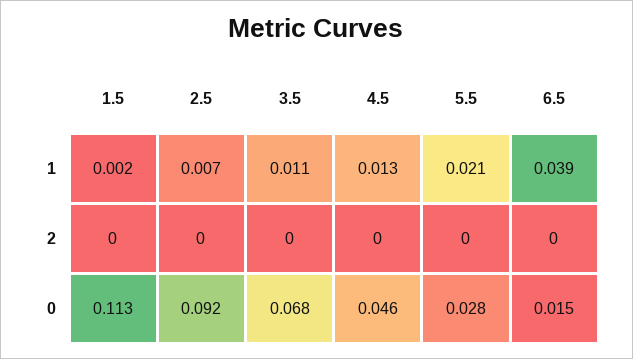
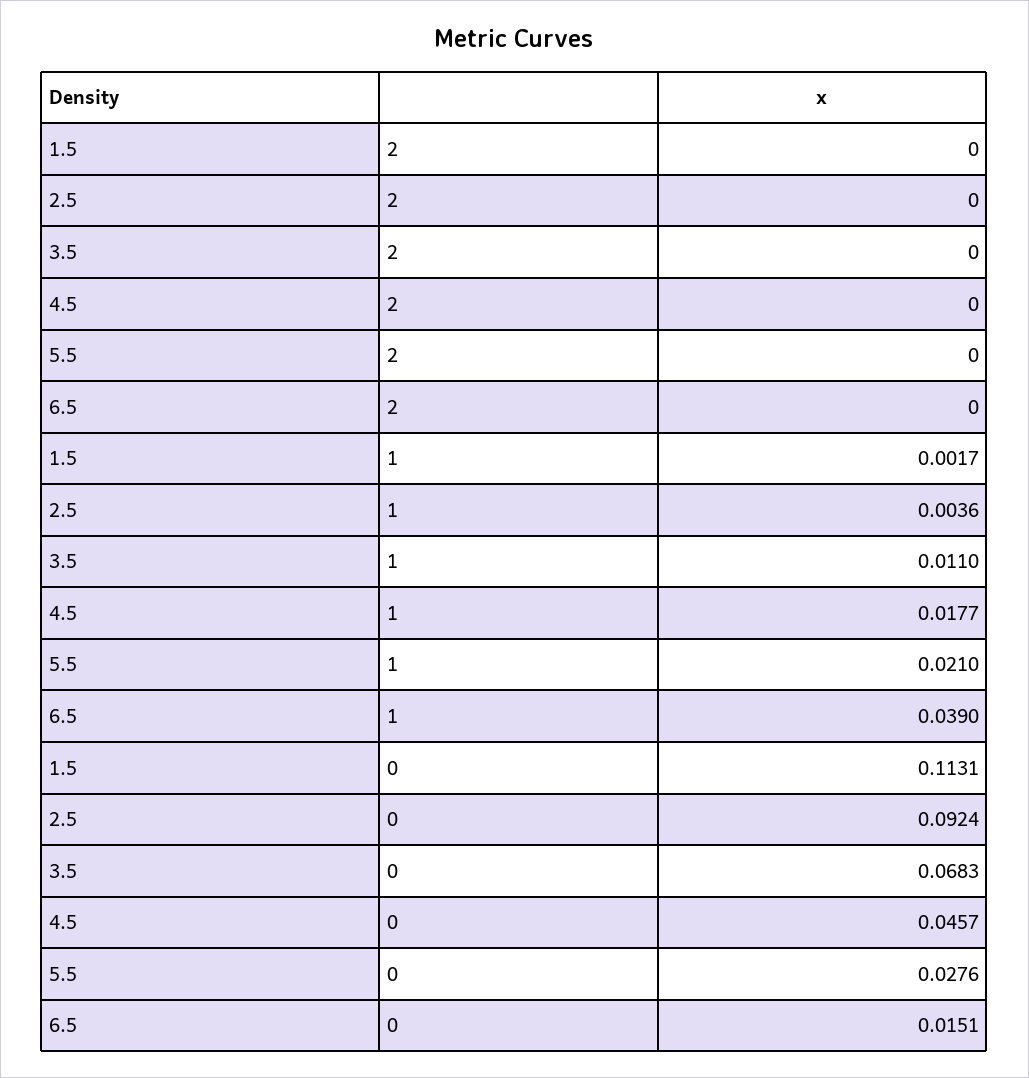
  {
    "1.5": {
      "1": 0.0017,
      "2": 0,
      "0": 0.1131
    },
    "2.5": {
-     "1": 0.007,
+     "1": 0.0036,
      "2": 0,
      "0": 0.0924
    },
    "3.5": {
      "1": 0.011,
      "2": 0,
      "0": 0.0683
    },
    "4.5": {
-     "1": 0.013,
+     "1": 0.0177,
      "2": 0,
      "0": 0.0457
    },
    "5.5": {
      "1": 0.021,
      "2": 0,
      "0": 0.0276
    },
    "6.5": {
      "1": 0.039,
      "2": 0,
      "0": 0.0151
    }
  }

